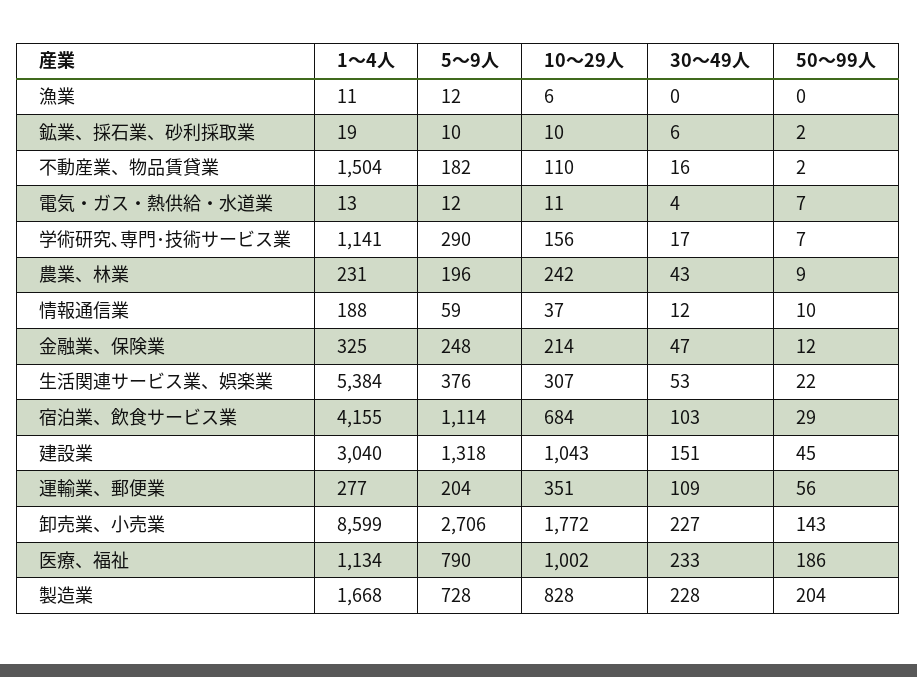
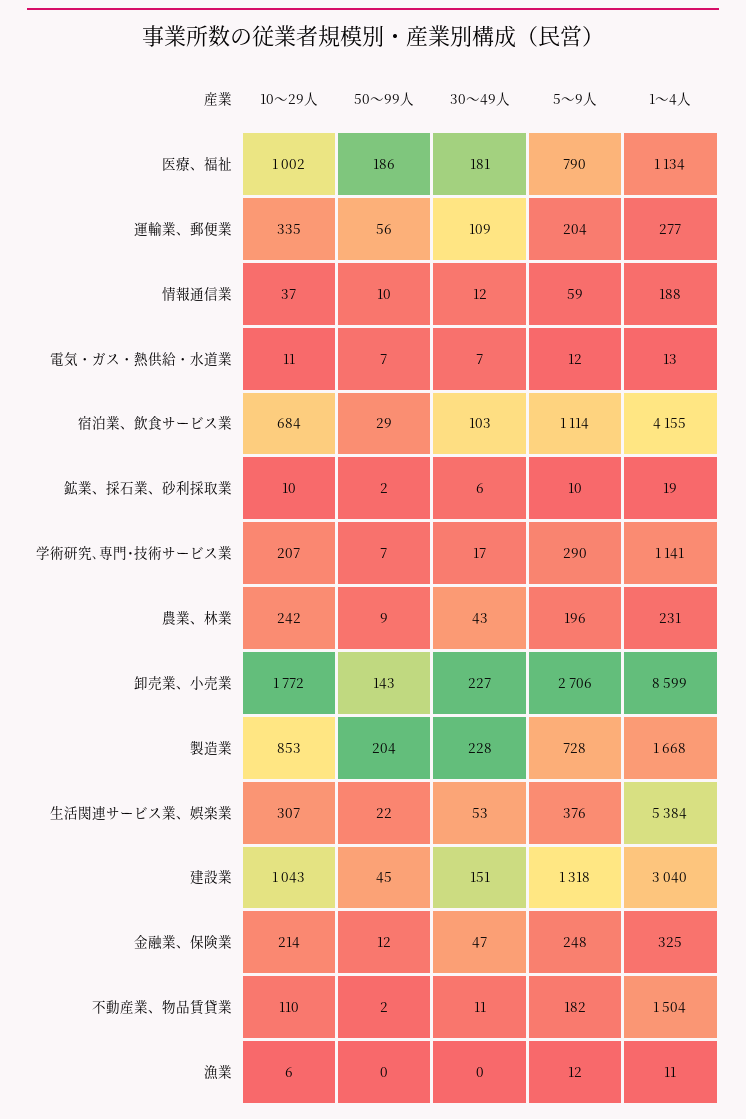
  {
    "1～4人": {
      "漁業": 11,
      "鉱業、採石業、砂利採取業": 19,
      "不動産業、物品賃貸業": 1504,
      "電気・ガス・熱供給・水道業": 13,
      "学術研究､専門･技術サービス業": 1141,
      "農業、林業": 231,
      "情報通信業": 188,
      "金融業、保険業": 325,
      "生活関連サービス業、娯楽業": 5384,
      "宿泊業、飲食サービス業": 4155,
      "建設業": 3040,
      "運輸業、郵便業": 277,
      "卸売業、小売業": 8599,
      "医療、福祉": 1134,
      "製造業": 1668
    },
    "5～9人": {
      "漁業": 12,
      "鉱業、採石業、砂利採取業": 10,
      "不動産業、物品賃貸業": 182,
      "電気・ガス・熱供給・水道業": 12,
      "学術研究､専門･技術サービス業": 290,
      "農業、林業": 196,
      "情報通信業": 59,
      "金融業、保険業": 248,
      "生活関連サービス業、娯楽業": 376,
      "宿泊業、飲食サービス業": 1114,
      "建設業": 1318,
      "運輸業、郵便業": 204,
      "卸売業、小売業": 2706,
      "医療、福祉": 790,
      "製造業": 728
    },
    "10～29人": {
      "漁業": 6,
      "鉱業、採石業、砂利採取業": 10,
      "不動産業、物品賃貸業": 110,
      "電気・ガス・熱供給・水道業": 11,
-     "学術研究､専門･技術サービス業": 156,
+     "学術研究､専門･技術サービス業": 207,
      "農業、林業": 242,
      "情報通信業": 37,
      "金融業、保険業": 214,
      "生活関連サービス業、娯楽業": 307,
      "宿泊業、飲食サービス業": 684,
      "建設業": 1043,
-     "運輸業、郵便業": 351,
+     "運輸業、郵便業": 335,
      "卸売業、小売業": 1772,
      "医療、福祉": 1002,
-     "製造業": 828
+     "製造業": 853
    },
    "30～49人": {
      "漁業": 0,
      "鉱業、採石業、砂利採取業": 6,
-     "不動産業、物品賃貸業": 16,
+     "不動産業、物品賃貸業": 11,
-     "電気・ガス・熱供給・水道業": 4,
+     "電気・ガス・熱供給・水道業": 7,
      "学術研究､専門･技術サービス業": 17,
      "農業、林業": 43,
      "情報通信業": 12,
      "金融業、保険業": 47,
      "生活関連サービス業、娯楽業": 53,
      "宿泊業、飲食サービス業": 103,
      "建設業": 151,
      "運輸業、郵便業": 109,
      "卸売業、小売業": 227,
-     "医療、福祉": 233,
+     "医療、福祉": 181,
      "製造業": 228
    },
    "50～99人": {
      "漁業": 0,
      "鉱業、採石業、砂利採取業": 2,
      "不動産業、物品賃貸業": 2,
      "電気・ガス・熱供給・水道業": 7,
      "学術研究､専門･技術サービス業": 7,
      "農業、林業": 9,
      "情報通信業": 10,
      "金融業、保険業": 12,
      "生活関連サービス業、娯楽業": 22,
      "宿泊業、飲食サービス業": 29,
      "建設業": 45,
      "運輸業、郵便業": 56,
      "卸売業、小売業": 143,
      "医療、福祉": 186,
      "製造業": 204
    }
  }

